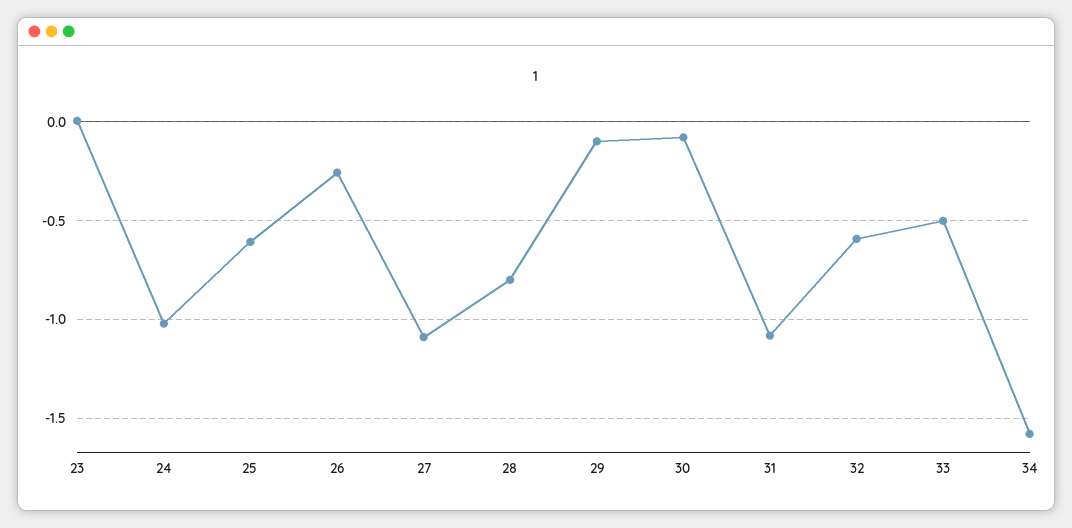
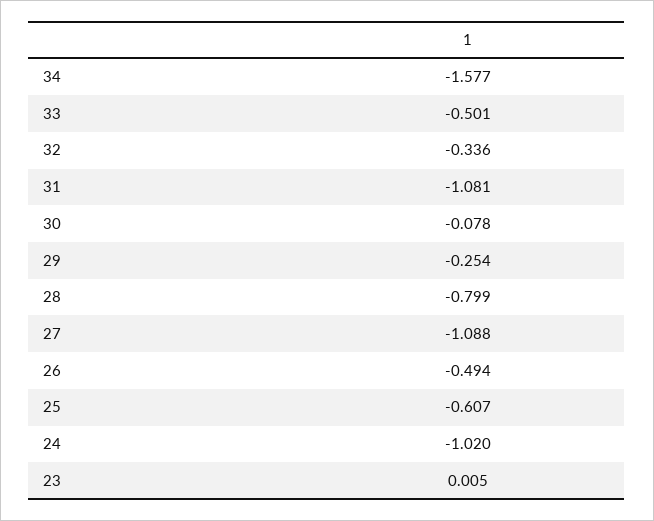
  {
    "23": 0.005,
    "24": -1.02,
    "25": -0.607,
-   "26": -0.25,
+   "26": -0.494,
    "27": -1.088,
    "28": -0.799,
-   "29": -0.1,
+   "29": -0.254,
    "30": -0.078,
    "31": -1.081,
-   "32": -0.6,
+   "32": -0.336,
    "33": -0.501,
    "34": -1.577
  }

